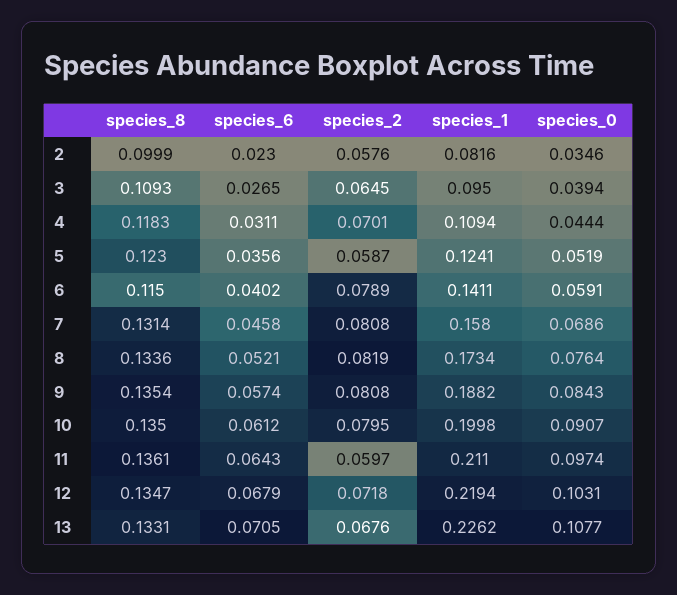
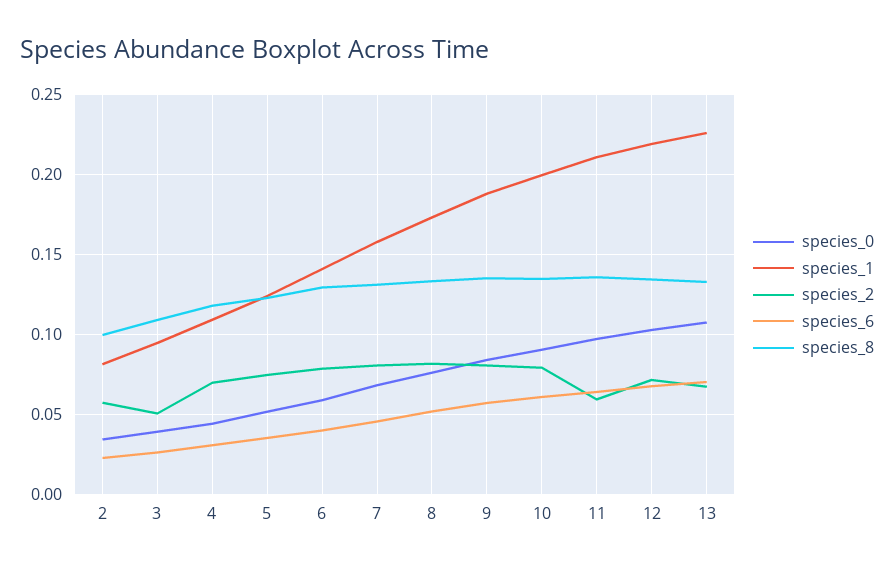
  {
    "species_8": {
      "2": 0.0999,
      "3": 0.1093,
      "4": 0.1183,
      "5": 0.123,
-     "6": 0.115,
+     "6": 0.13,
      "7": 0.1314,
      "8": 0.1336,
      "9": 0.1354,
      "10": 0.135,
      "11": 0.1361,
      "12": 0.1347,
      "13": 0.1331
    },
    "species_6": {
      "2": 0.023,
      "3": 0.0265,
      "4": 0.0311,
      "5": 0.0356,
      "6": 0.0402,
      "7": 0.0458,
      "8": 0.0521,
      "9": 0.0574,
      "10": 0.0612,
      "11": 0.0643,
      "12": 0.0679,
      "13": 0.0705
    },
    "species_2": {
      "2": 0.0576,
-     "3": 0.0645,
+     "3": 0.05,
      "4": 0.0701,
-     "5": 0.0587,
+     "5": 0.075,
      "6": 0.0789,
      "7": 0.0808,
      "8": 0.0819,
      "9": 0.0808,
      "10": 0.0795,
      "11": 0.0597,
      "12": 0.0718,
      "13": 0.0676
    },
    "species_1": {
      "2": 0.0816,
      "3": 0.095,
      "4": 0.1094,
      "5": 0.1241,
      "6": 0.1411,
      "7": 0.158,
      "8": 0.1734,
      "9": 0.1882,
      "10": 0.1998,
      "11": 0.211,
      "12": 0.2194,
      "13": 0.2262
    },
    "species_0": {
      "2": 0.0346,
      "3": 0.0394,
      "4": 0.0444,
      "5": 0.0519,
      "6": 0.0591,
      "7": 0.0686,
      "8": 0.0764,
      "9": 0.0843,
      "10": 0.0907,
      "11": 0.0974,
      "12": 0.1031,
      "13": 0.1077
    }
  }

